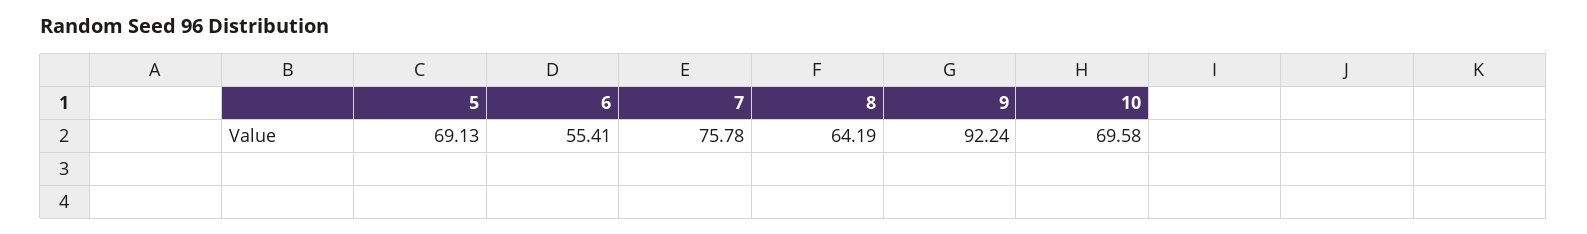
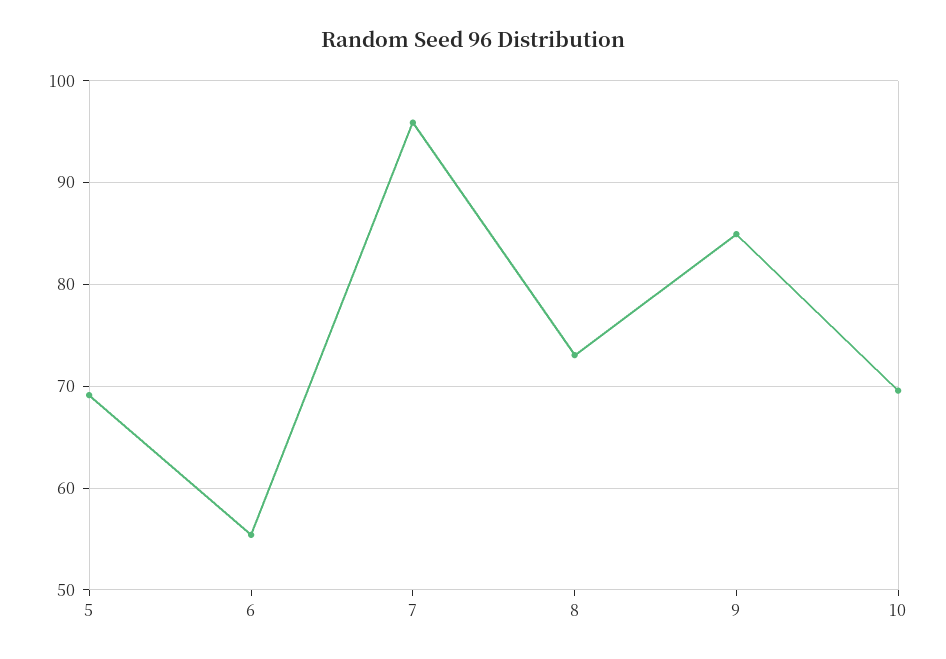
  {
    "5": 69.13,
    "6": 55.41,
-   "7": 75.78,
+   "7": 96,
-   "8": 64.19,
+   "8": 73,
-   "9": 92.24,
+   "9": 85,
    "10": 69.58
  }

